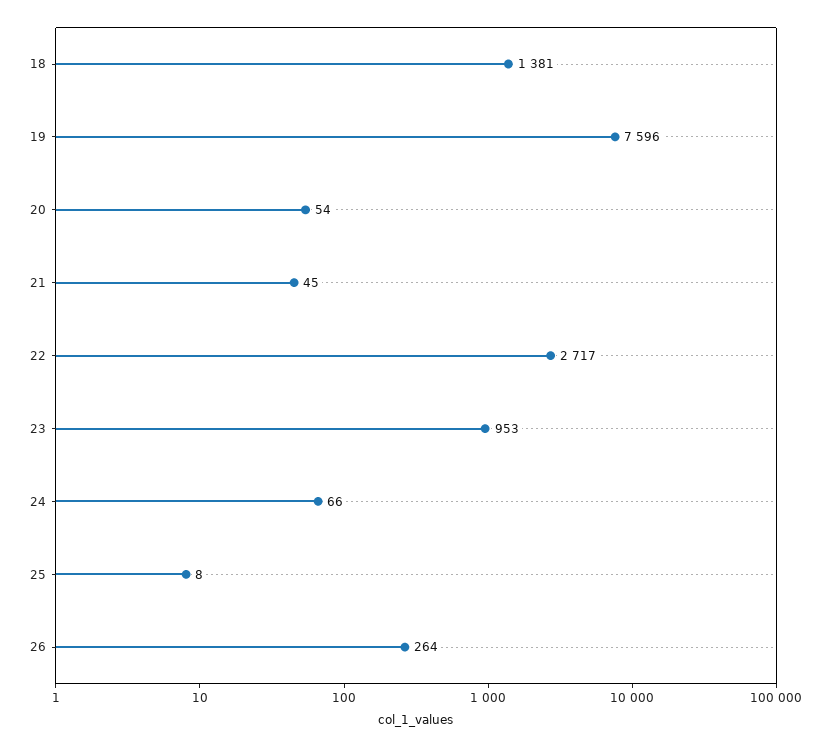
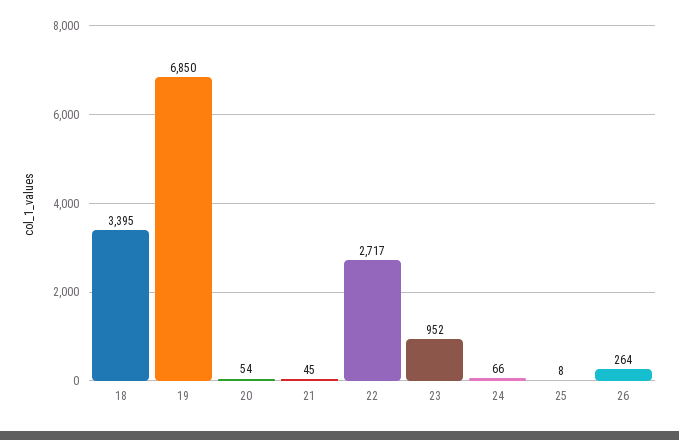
  {
-   "18": 1381,
+   "18": 3395,
-   "19": 7596,
+   "19": 6850,
    "20": 54,
    "21": 45,
    "22": 2717,
-   "23": 953,
+   "23": 952,
    "24": 66,
    "25": 8,
    "26": 264
  }

